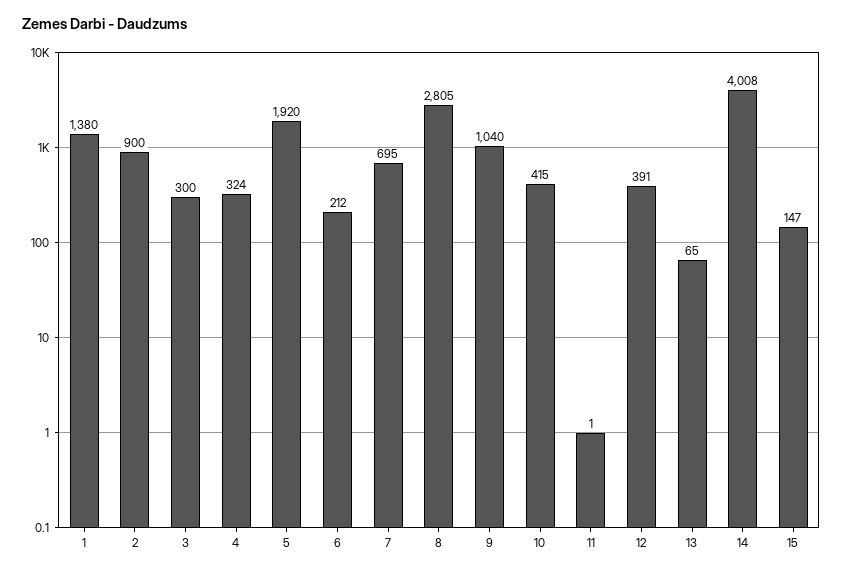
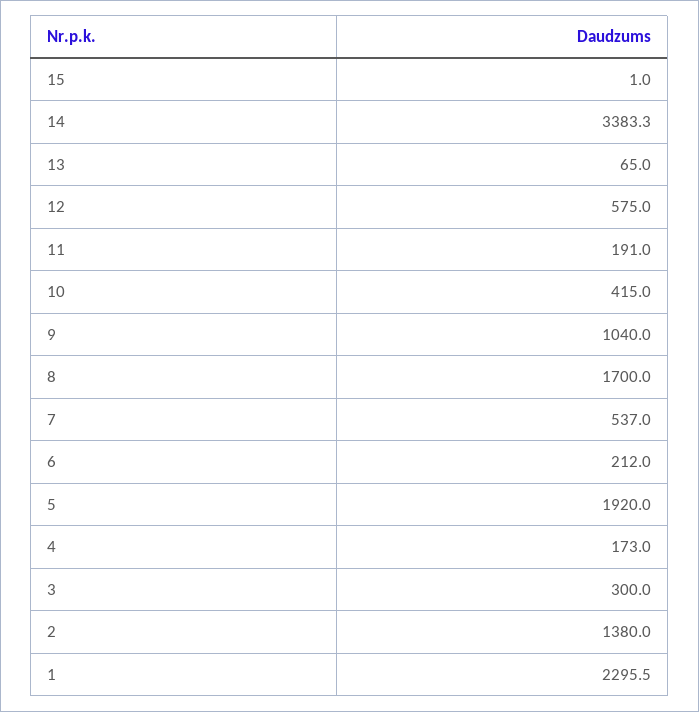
  {
-   "1": 1380,
+   "1": 2295.5,
-   "2": 900,
+   "2": 1380,
    "3": 300,
-   "4": 324,
+   "4": 173,
    "5": 1920,
    "6": 212,
-   "7": 695,
+   "7": 537,
-   "8": 2805,
+   "8": 1700,
    "9": 1040,
    "10": 415,
-   "11": 1,
+   "11": 191,
-   "12": 391,
+   "12": 575,
    "13": 65,
-   "14": 4008,
+   "14": 3383.3,
-   "15": 147
+   "15": 1
  }

